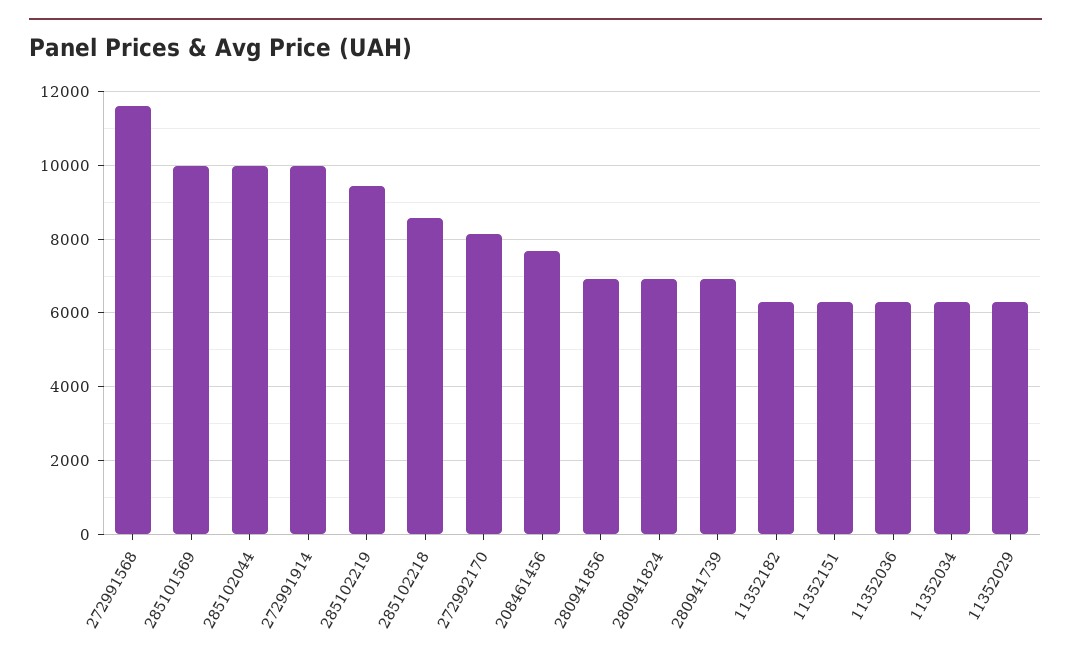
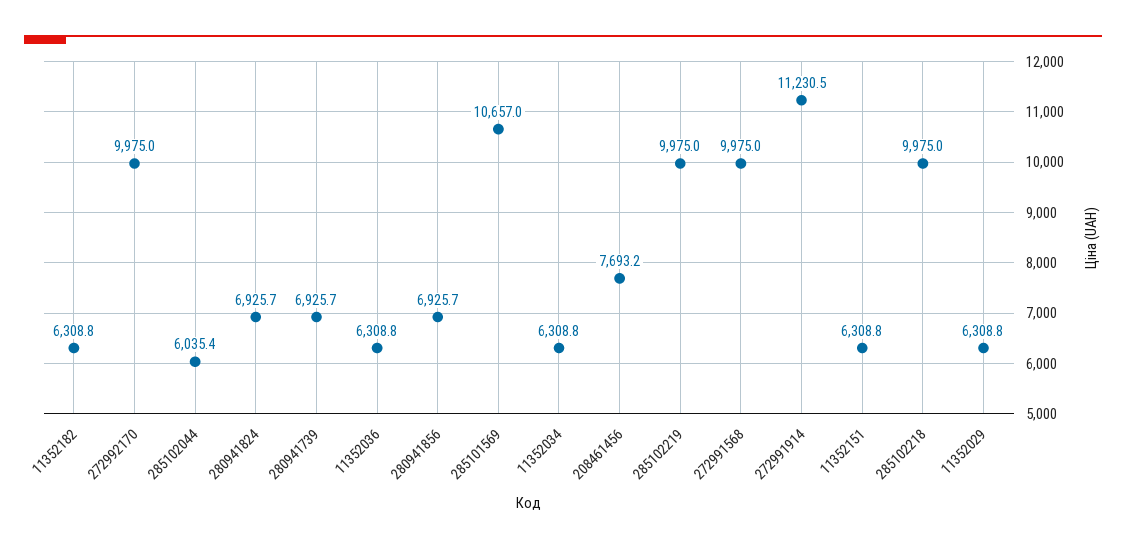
  {
-   "272991568": 11600,
+   "272991568": 9975,
-   "285101569": 10000,
+   "285101569": 10657,
-   "285102044": 10000,
+   "285102044": 6035.4,
-   "272991914": 10000,
+   "272991914": 11230.5,
-   "285102219": 9400,
+   "285102219": 9975,
-   "285102218": 8600,
+   "285102218": 9975,
-   "272992170": 8200,
+   "272992170": 9975,
    "208461456": 7693.2,
    "280941856": 6925.7,
    "280941824": 6925.7,
    "280941739": 6925.7,
    "11352182": 6308.8,
    "11352151": 6308.8,
    "11352036": 6308.8,
    "11352034": 6308.8,
    "11352029": 6308.8
  }

